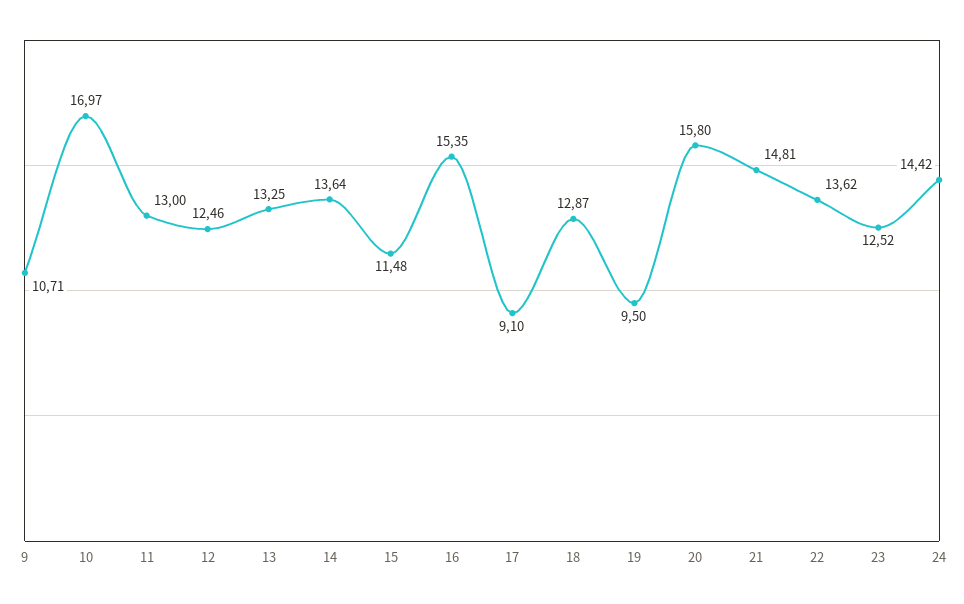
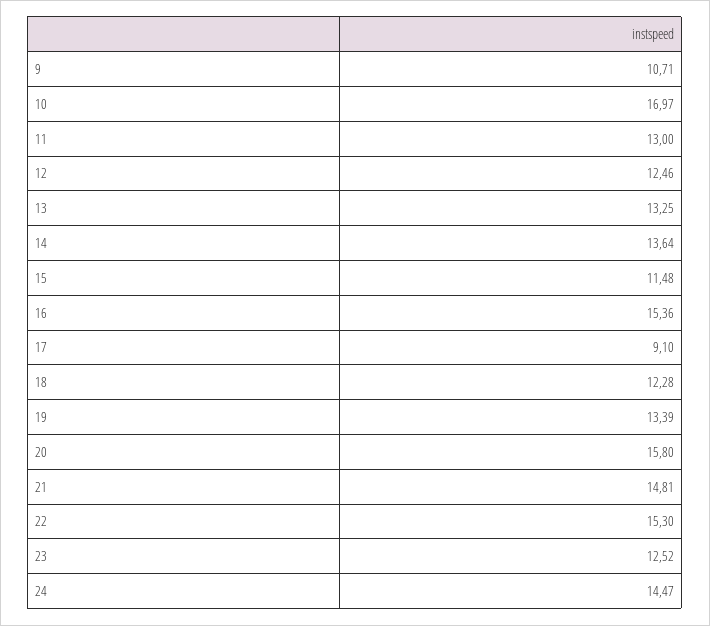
  {
    "9": 10.71,
    "10": 16.97,
    "11": 13,
    "12": 12.46,
    "13": 13.25,
    "14": 13.64,
    "15": 11.48,
-   "16": 15.35,
+   "16": 15.36,
    "17": 9.1,
-   "18": 12.87,
+   "18": 12.28,
-   "19": 9.5,
+   "19": 13.39,
    "20": 15.8,
    "21": 14.81,
-   "22": 13.62,
+   "22": 15.3,
    "23": 12.52,
-   "24": 14.42
+   "24": 14.47
  }

